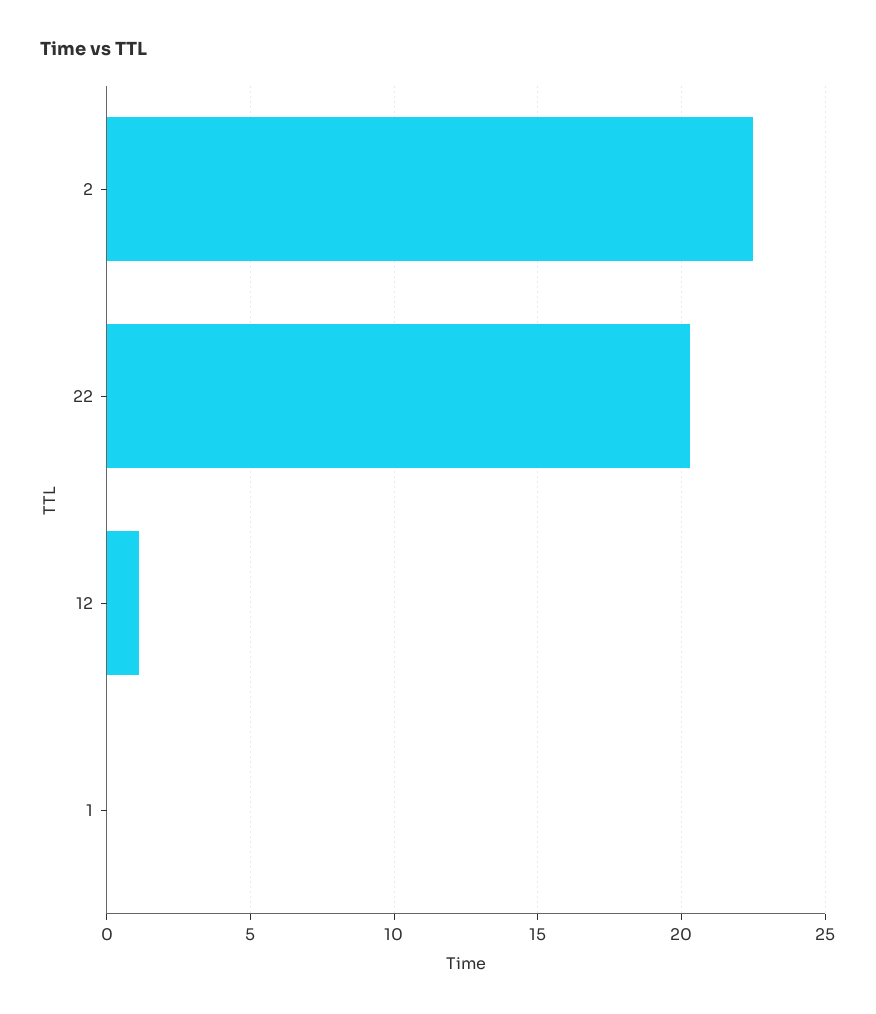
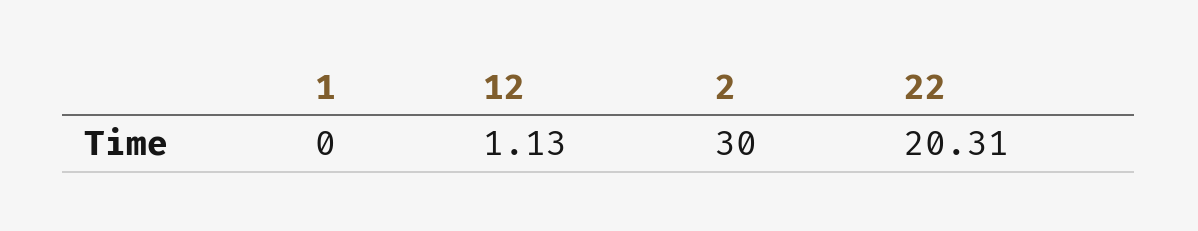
  {
-   "2": 22.5,
+   "2": 30,
    "22": 20.31,
    "12": 1.13,
    "1": 0
  }

